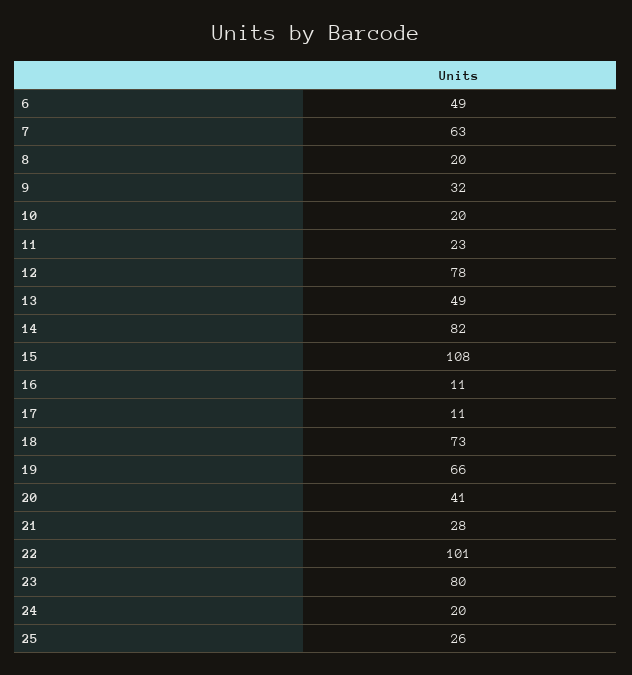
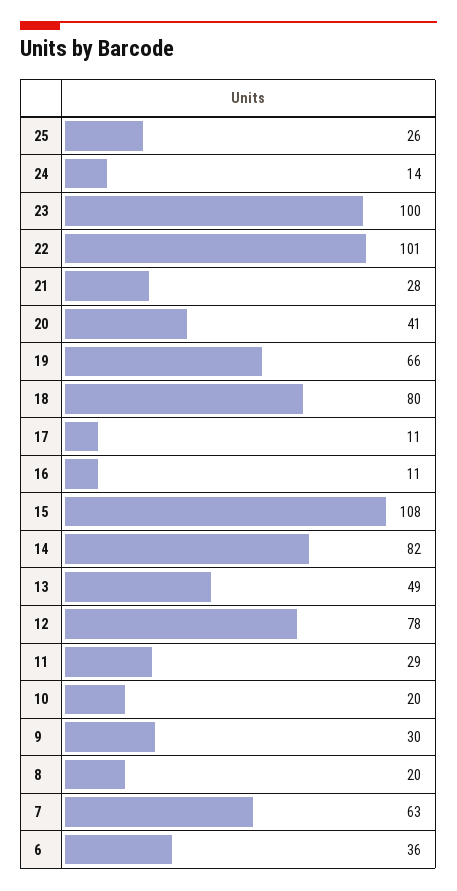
  {
-   "6": 49,
+   "6": 36,
    "7": 63,
    "8": 20,
-   "9": 32,
+   "9": 30,
    "10": 20,
-   "11": 23,
+   "11": 29,
    "12": 78,
    "13": 49,
    "14": 82,
    "15": 108,
    "16": 11,
    "17": 11,
-   "18": 73,
+   "18": 80,
    "19": 66,
    "20": 41,
    "21": 28,
    "22": 101,
-   "23": 80,
+   "23": 100,
-   "24": 20,
+   "24": 14,
    "25": 26
  }

